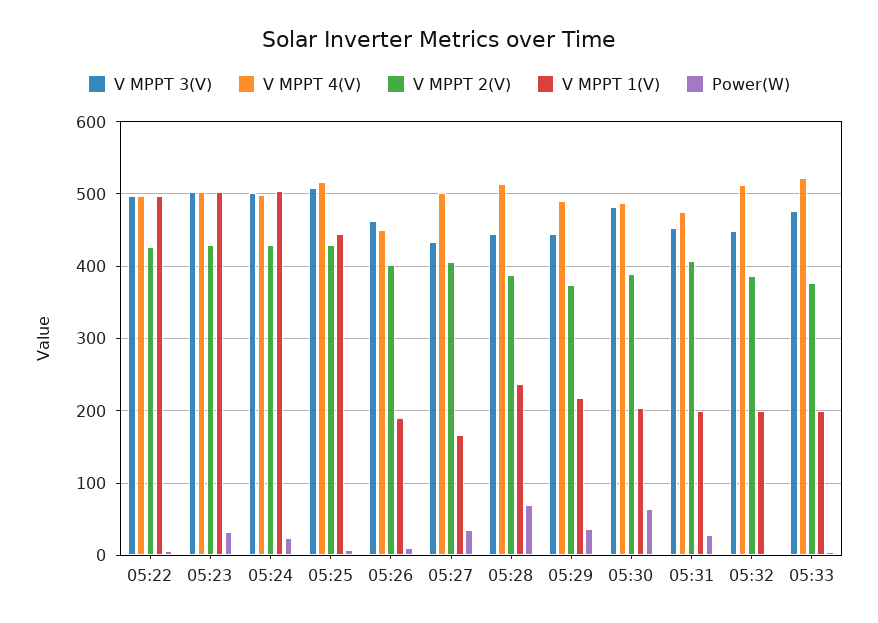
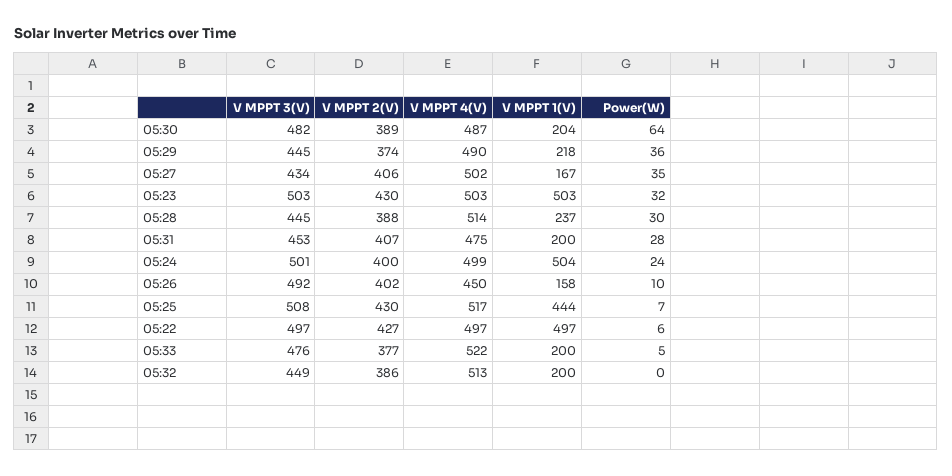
  {
    "V MPPT 3(V)": {
      "05:22": 497,
      "05:23": 503,
      "05:24": 501,
      "05:25": 508,
-     "05:26": 460,
+     "05:26": 492,
      "05:27": 434,
      "05:28": 445,
      "05:29": 445,
      "05:30": 482,
      "05:31": 453,
      "05:32": 449,
      "05:33": 476
    },
    "V MPPT 4(V)": {
      "05:22": 497,
      "05:23": 503,
      "05:24": 499,
      "05:25": 517,
      "05:26": 450,
      "05:27": 502,
      "05:28": 514,
      "05:29": 490,
      "05:30": 487,
      "05:31": 475,
      "05:32": 513,
      "05:33": 522
    },
    "V MPPT 2(V)": {
      "05:22": 427,
      "05:23": 430,
-     "05:24": 430,
+     "05:24": 400,
      "05:25": 430,
      "05:26": 402,
      "05:27": 406,
      "05:28": 388,
      "05:29": 374,
      "05:30": 389,
      "05:31": 407,
      "05:32": 386,
      "05:33": 377
    },
    "V MPPT 1(V)": {
      "05:22": 497,
      "05:23": 503,
      "05:24": 504,
      "05:25": 444,
-     "05:26": 190,
+     "05:26": 158,
      "05:27": 167,
      "05:28": 237,
      "05:29": 218,
      "05:30": 204,
      "05:31": 200,
      "05:32": 200,
      "05:33": 200
    },
    "Power(W)": {
      "05:22": 6,
      "05:23": 32,
      "05:24": 24,
      "05:25": 7,
      "05:26": 10,
      "05:27": 35,
-     "05:28": 70,
+     "05:28": 30,
      "05:29": 36,
      "05:30": 64,
      "05:31": 28,
      "05:32": 0,
      "05:33": 5
    }
  }

